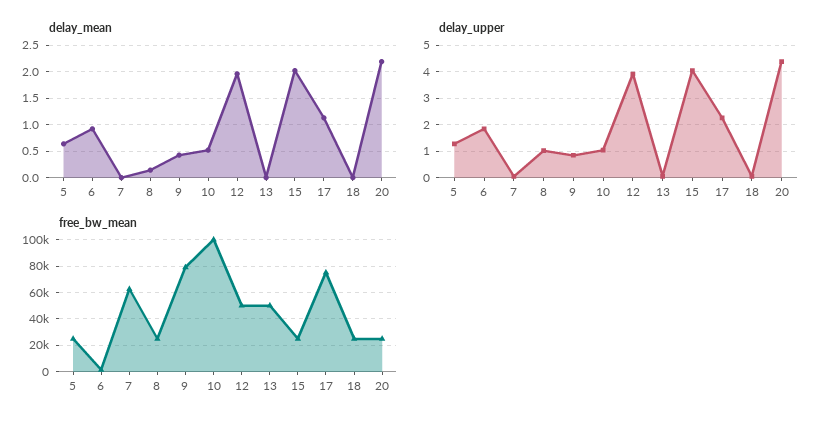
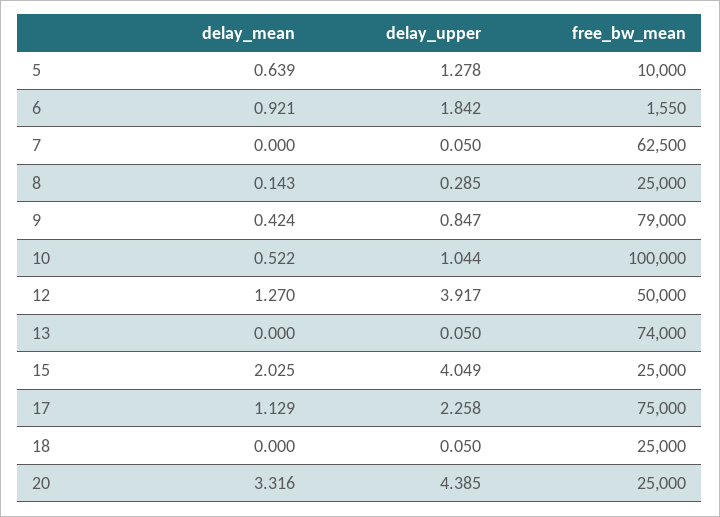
  {
    "delay_mean": {
      "5": 0.639,
      "6": 0.921,
      "7": 0,
      "8": 0.143,
      "9": 0.424,
      "10": 0.522,
-     "12": 2,
+     "12": 1.27,
      "13": 0,
      "15": 2.025,
      "17": 1.129,
      "18": 0,
-     "20": 2.25
+     "20": 3.316
    },
    "delay_upper": {
      "5": 1.278,
      "6": 1.842,
      "7": 0.05,
-     "8": 1,
+     "8": 0.285,
      "9": 0.847,
      "10": 1.044,
      "12": 3.917,
      "13": 0.05,
      "15": 4.049,
      "17": 2.258,
      "18": 0.05,
      "20": 4.385
    },
    "free_bw_mean": {
-     "5": 25000,
+     "5": 10000,
      "6": 1550,
      "7": 62500,
      "8": 25000,
      "9": 79000,
      "10": 100000,
      "12": 50000,
-     "13": 50000,
+     "13": 74000,
      "15": 25000,
      "17": 75000,
      "18": 25000,
      "20": 25000
    }
  }

